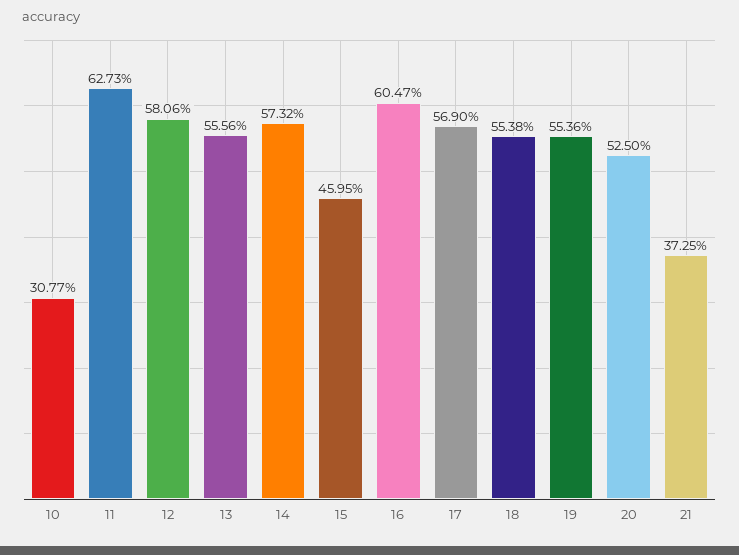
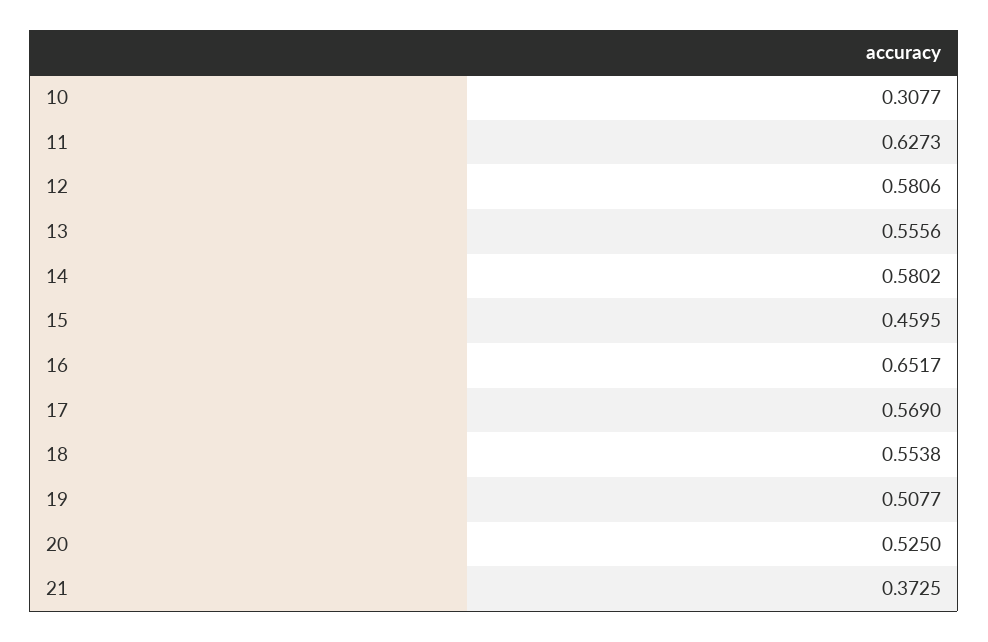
  {
    "10": 0.3077,
    "11": 0.6273,
    "12": 0.5806,
    "13": 0.5556,
-   "14": 0.5732,
+   "14": 0.5802,
    "15": 0.4595,
-   "16": 0.6047,
+   "16": 0.6517,
    "17": 0.569,
    "18": 0.5538,
-   "19": 0.5536,
+   "19": 0.5077,
    "20": 0.525,
    "21": 0.3725
  }

